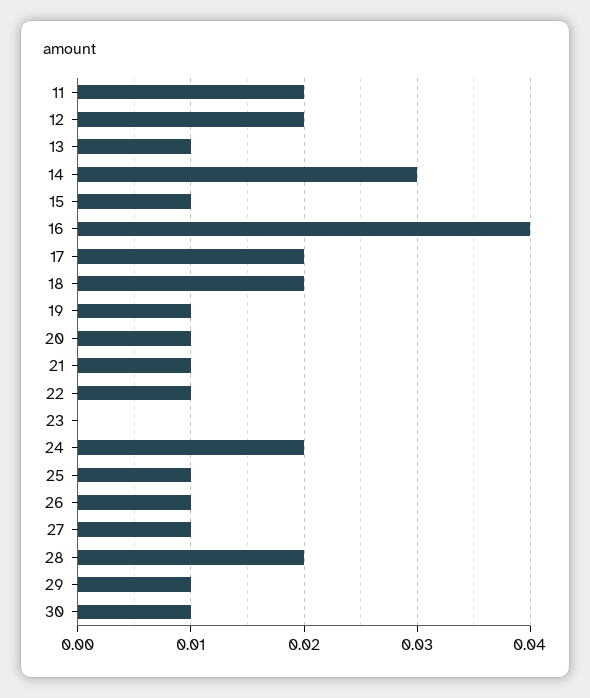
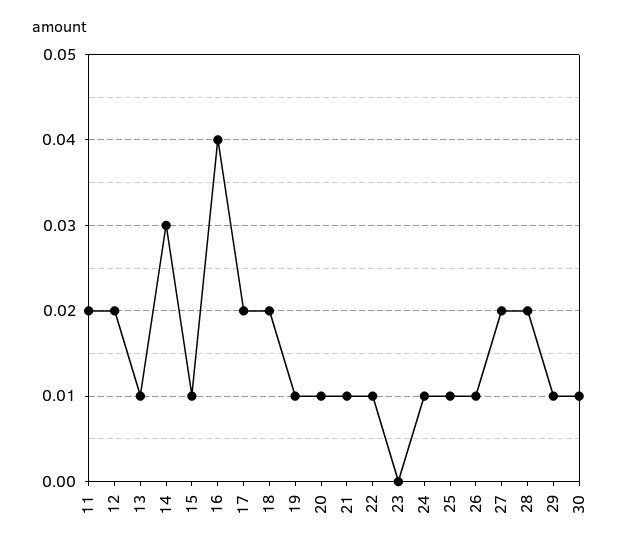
  {
    "11": 0.02,
    "12": 0.02,
    "13": 0.01,
    "14": 0.03,
    "15": 0.01,
    "16": 0.04,
    "17": 0.02,
    "18": 0.02,
    "19": 0.01,
    "20": 0.01,
    "21": 0.01,
    "22": 0.01,
    "23": 0,
-   "24": 0.02,
+   "24": 0.01,
    "25": 0.01,
    "26": 0.01,
-   "27": 0.01,
+   "27": 0.02,
    "28": 0.02,
    "29": 0.01,
    "30": 0.01
  }

